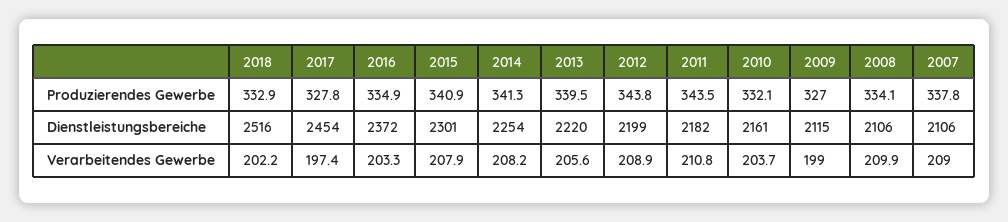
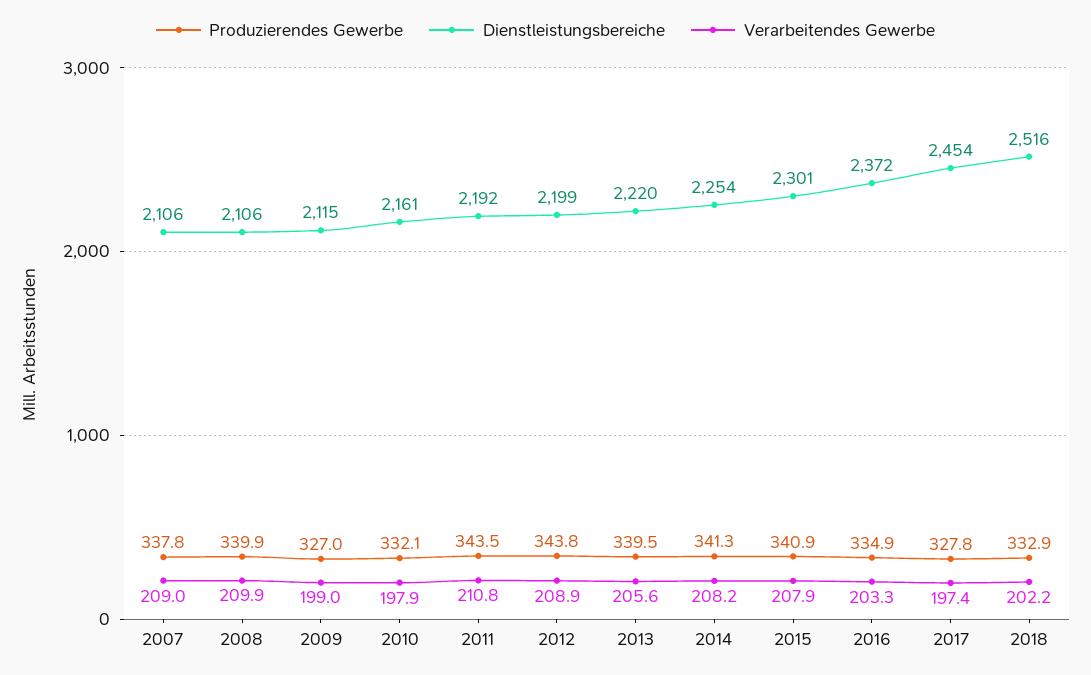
  {
    "Produzierendes Gewerbe": {
      "2018": 332.9,
      "2017": 327.8,
      "2016": 334.9,
      "2015": 340.9,
      "2014": 341.3,
      "2013": 339.5,
      "2012": 343.8,
      "2011": 343.5,
      "2010": 332.1,
      "2009": 327,
-     "2008": 334.1,
+     "2008": 339.9,
      "2007": 337.8
    },
    "Dienstleistungsbereiche": {
      "2018": 2516,
      "2017": 2454,
      "2016": 2372,
      "2015": 2301,
      "2014": 2254,
      "2013": 2220,
      "2012": 2199,
-     "2011": 2182,
+     "2011": 2192,
      "2010": 2161,
      "2009": 2115,
      "2008": 2106,
      "2007": 2106
    },
    "Verarbeitendes Gewerbe": {
      "2018": 202.2,
      "2017": 197.4,
      "2016": 203.3,
      "2015": 207.9,
      "2014": 208.2,
      "2013": 205.6,
      "2012": 208.9,
      "2011": 210.8,
-     "2010": 203.7,
+     "2010": 197.9,
      "2009": 199,
      "2008": 209.9,
      "2007": 209
    }
  }

